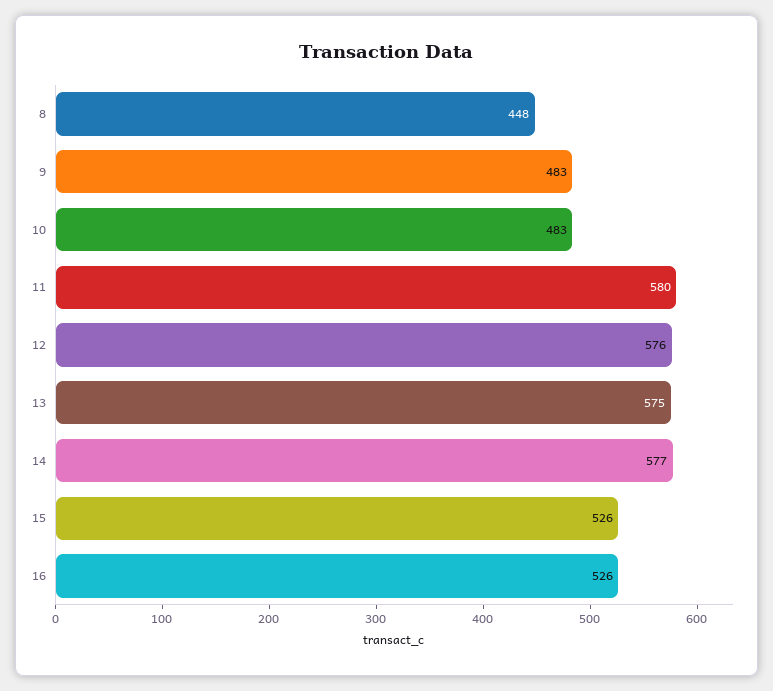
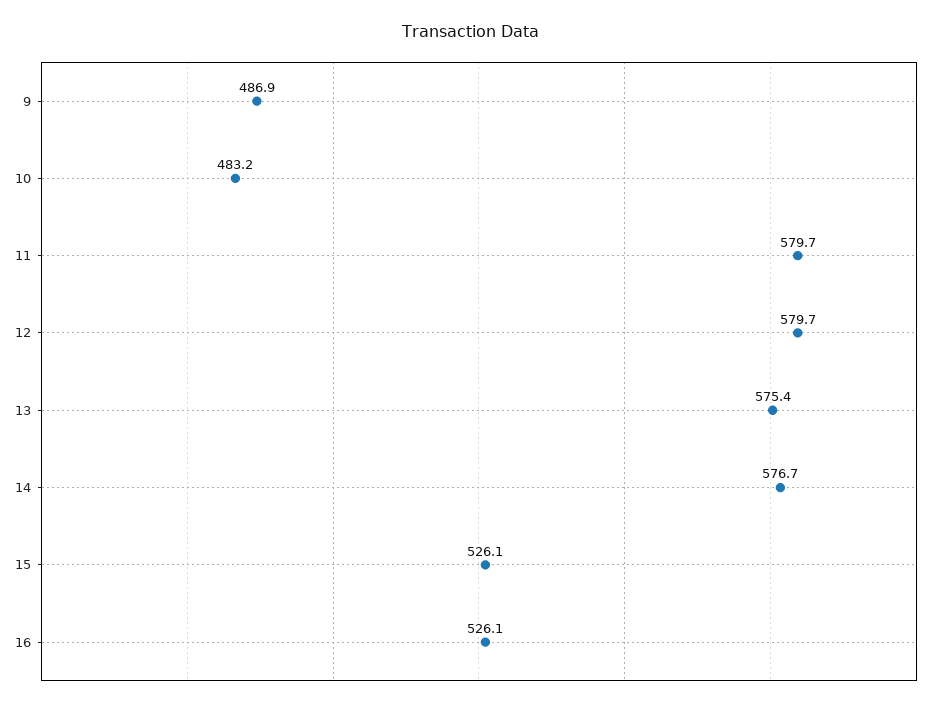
  {
-   "8": 448,
-   "9": 483,
+   "9": 486.9,
    "10": 483.2,
    "11": 579.7,
-   "12": 576,
+   "12": 579.7,
    "13": 575.4,
    "14": 576.7,
    "15": 526.1,
    "16": 526.1
  }

